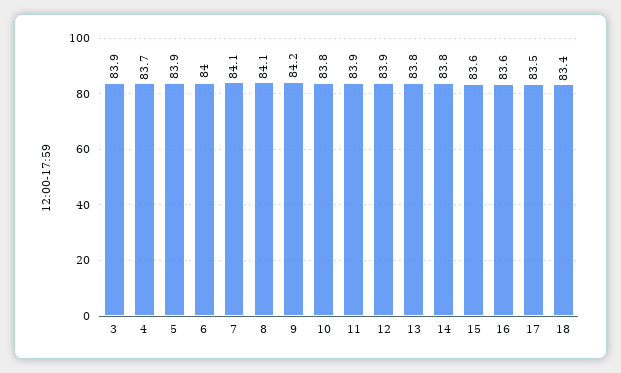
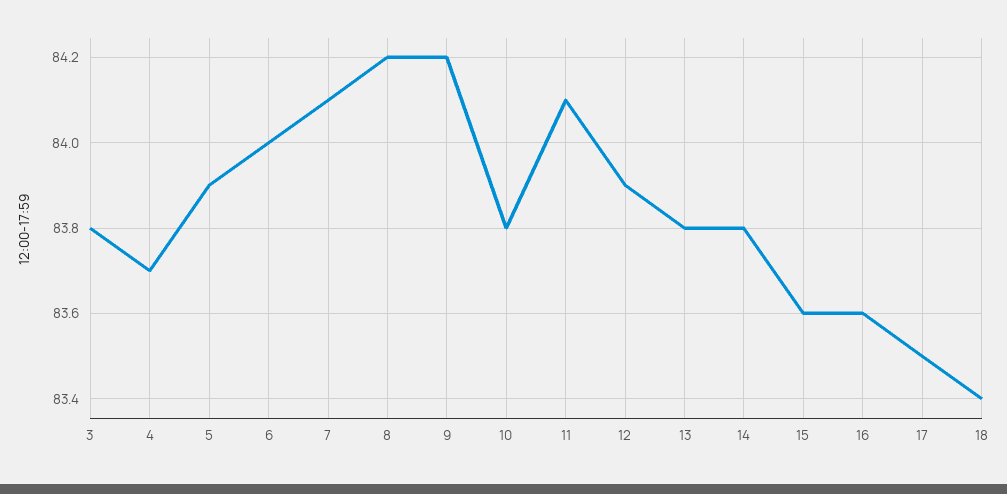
  {
-   "3": 83.9,
+   "3": 83.8,
    "4": 83.7,
    "5": 83.9,
    "6": 84,
    "7": 84.1,
-   "8": 84.1,
+   "8": 84.2,
    "9": 84.2,
    "10": 83.8,
-   "11": 83.9,
+   "11": 84.1,
    "12": 83.9,
    "13": 83.8,
    "14": 83.8,
    "15": 83.6,
    "16": 83.6,
    "17": 83.5,
    "18": 83.4
  }

